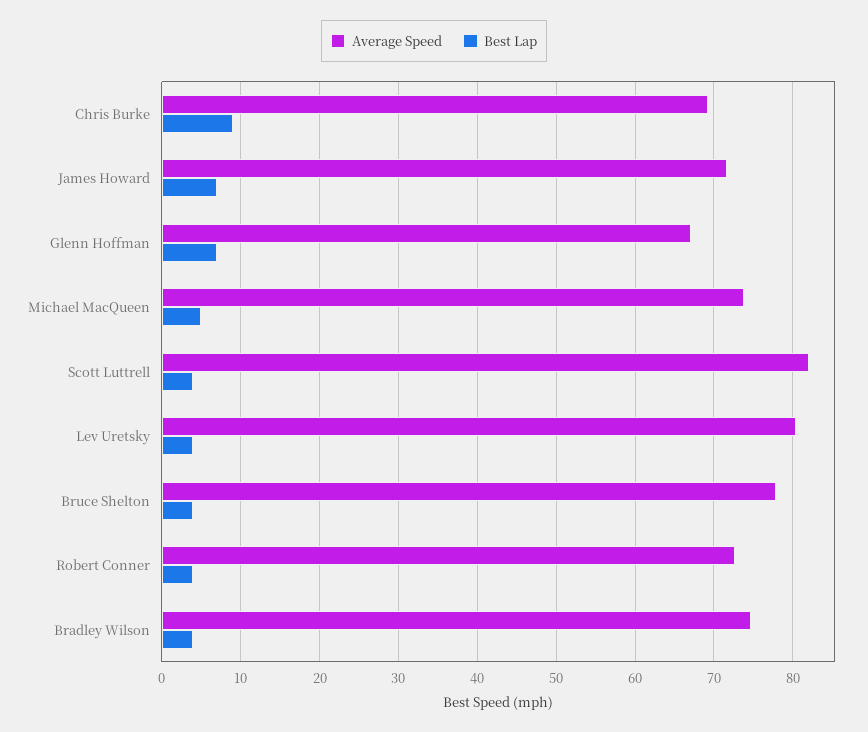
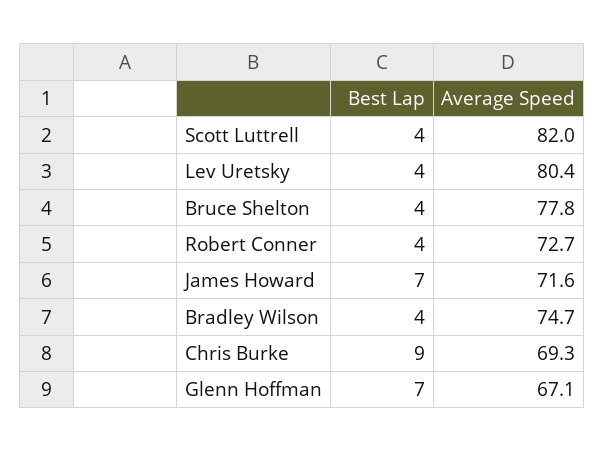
  {
    "Average Speed": {
      "Chris Burke": 69.3,
      "James Howard": 71.6,
      "Glenn Hoffman": 67.1,
-     "Michael MacQueen": 74,
      "Scott Luttrell": 82,
      "Lev Uretsky": 80.4,
      "Bruce Shelton": 77.8,
      "Robert Conner": 72.7,
      "Bradley Wilson": 74.7
    },
    "Best Lap": {
      "Chris Burke": 9,
      "James Howard": 7,
      "Glenn Hoffman": 7,
-     "Michael MacQueen": 5,
      "Scott Luttrell": 4,
      "Lev Uretsky": 4,
      "Bruce Shelton": 4,
      "Robert Conner": 4,
      "Bradley Wilson": 4
    }
  }

